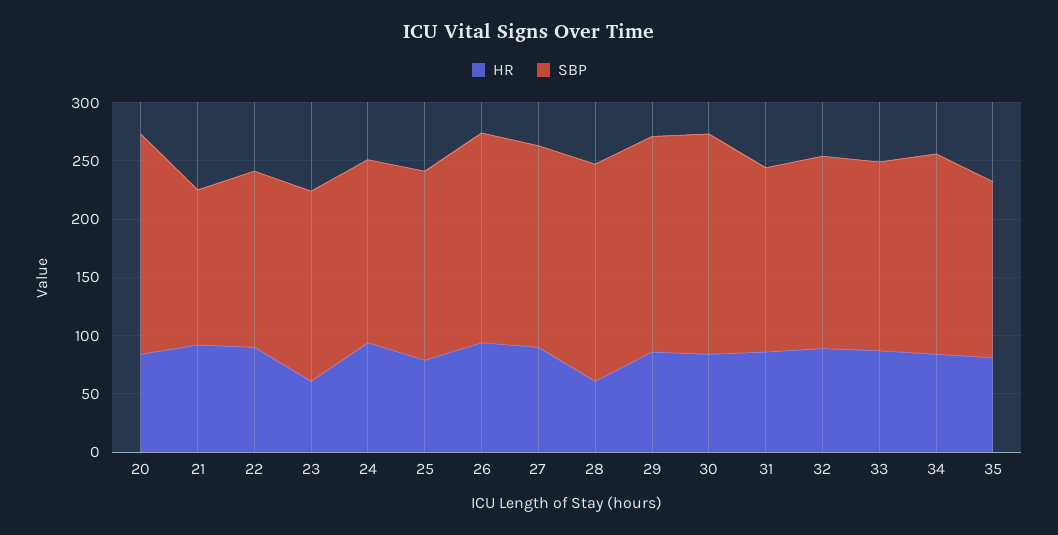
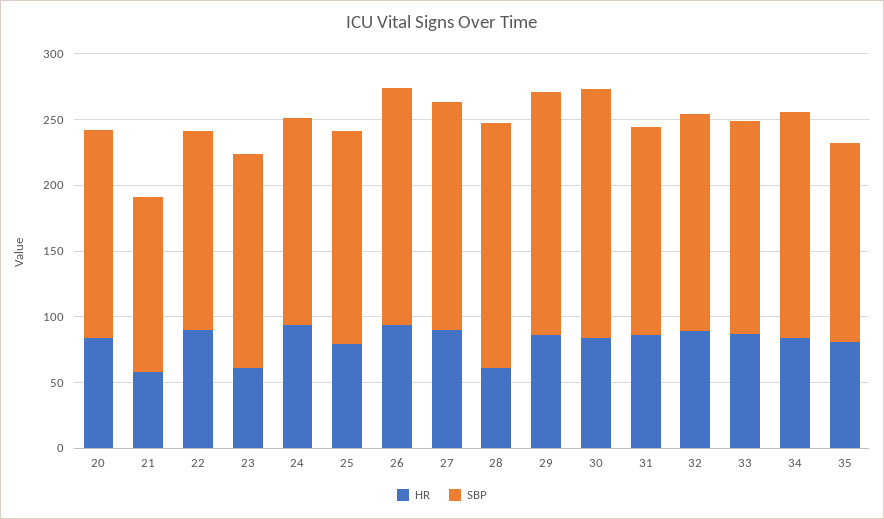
  {
    "HR": {
      "20": 80,
-     "21": 90,
+     "21": 60,
      "22": 90,
      "23": 60,
      "24": 90,
      "25": 80,
      "26": 90,
      "27": 90,
      "28": 60,
      "29": 90,
      "30": 80,
      "31": 90,
      "32": 90,
      "33": 90,
      "34": 80,
      "35": 80
    },
    "SBP": {
-     "20": 190,
+     "20": 160,
      "21": 130,
      "22": 150,
      "23": 160,
      "24": 160,
      "25": 160,
      "26": 180,
      "27": 170,
      "28": 190,
      "29": 190,
      "30": 190,
      "31": 160,
      "32": 170,
      "33": 160,
      "34": 170,
      "35": 150
    }
  }

